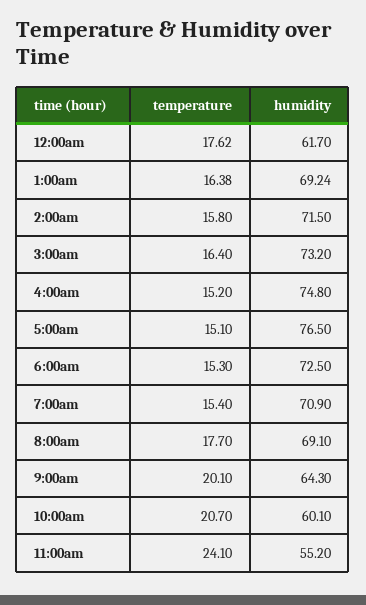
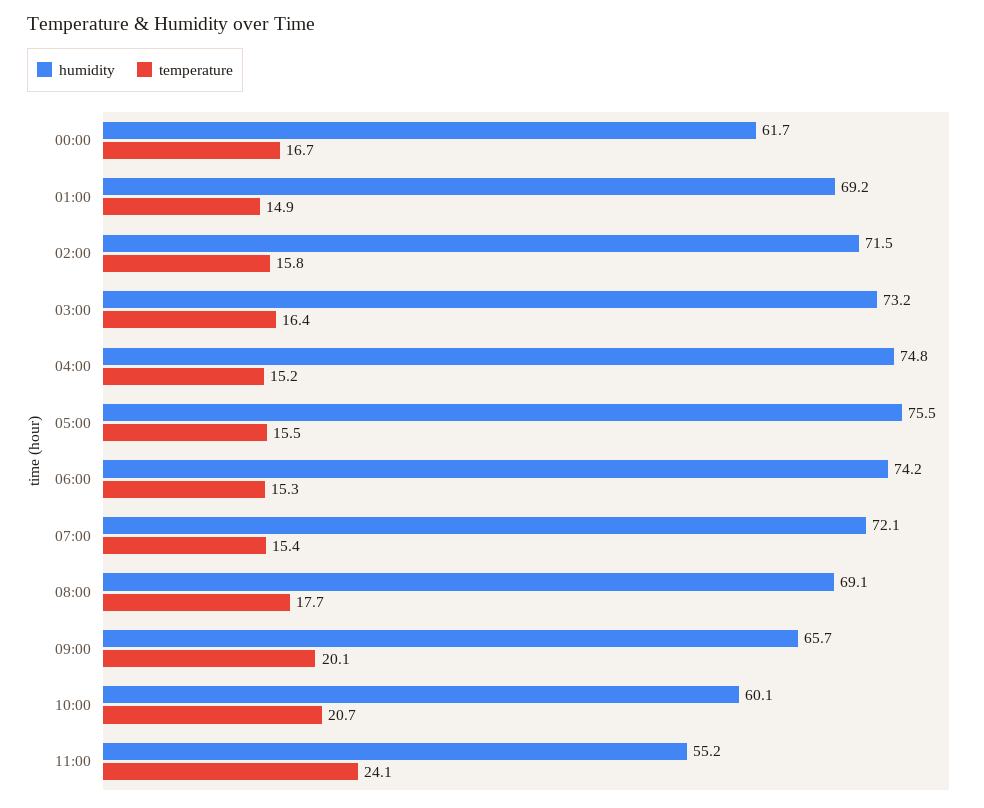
  {
    "temperature": {
-     "12:00am": 17.62,
+     "12:00am": 16.7,
-     "1:00am": 16.38,
+     "1:00am": 14.9,
      "2:00am": 15.8,
      "3:00am": 16.4,
      "4:00am": 15.2,
-     "5:00am": 15.1,
+     "5:00am": 15.5,
      "6:00am": 15.3,
      "7:00am": 15.4,
      "8:00am": 17.7,
      "9:00am": 20.1,
      "10:00am": 20.7,
      "11:00am": 24.1
    },
    "humidity": {
      "12:00am": 61.7,
      "1:00am": 69.24,
      "2:00am": 71.5,
      "3:00am": 73.2,
      "4:00am": 74.8,
-     "5:00am": 76.5,
+     "5:00am": 75.5,
-     "6:00am": 72.5,
+     "6:00am": 74.2,
-     "7:00am": 70.9,
+     "7:00am": 72.1,
      "8:00am": 69.1,
-     "9:00am": 64.3,
+     "9:00am": 65.7,
      "10:00am": 60.1,
      "11:00am": 55.2
    }
  }

